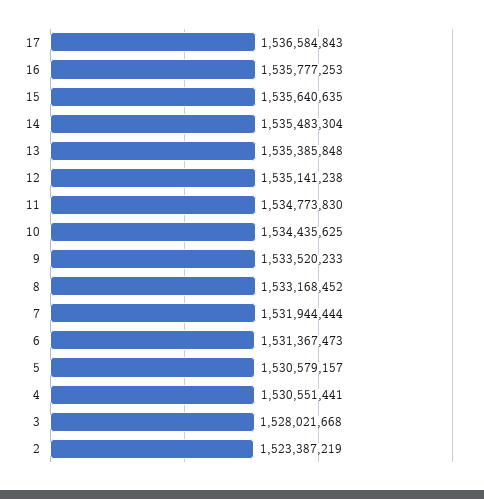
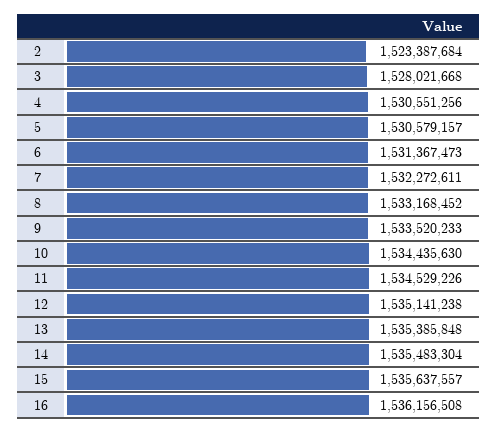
  {
-   "17": 1536584843,
-   "16": 1535777253,
+   "16": 1536156508,
-   "15": 1535640635,
+   "15": 1535637557,
    "14": 1535483304,
    "13": 1535385848,
    "12": 1535141238,
-   "11": 1534773830,
+   "11": 1534529226,
-   "10": 1534435625,
+   "10": 1534435630,
    "9": 1533520233,
    "8": 1533168452,
-   "7": 1531944444,
+   "7": 1532272611,
    "6": 1531367473,
    "5": 1530579157,
-   "4": 1530551441,
+   "4": 1530551256,
    "3": 1528021668,
-   "2": 1523387219
+   "2": 1523387684
  }

